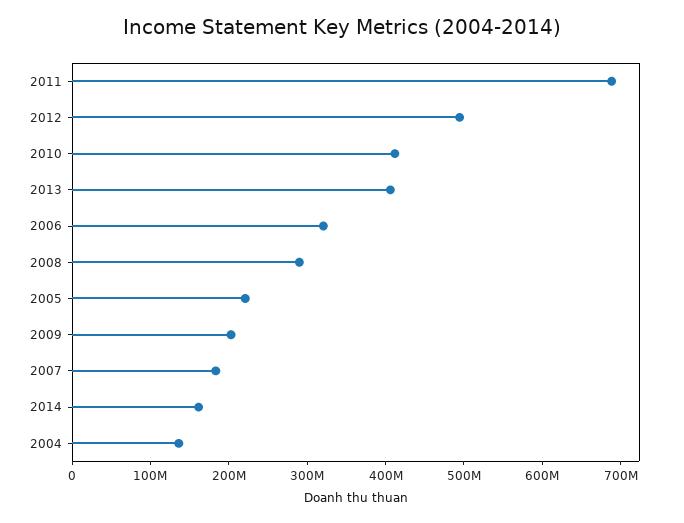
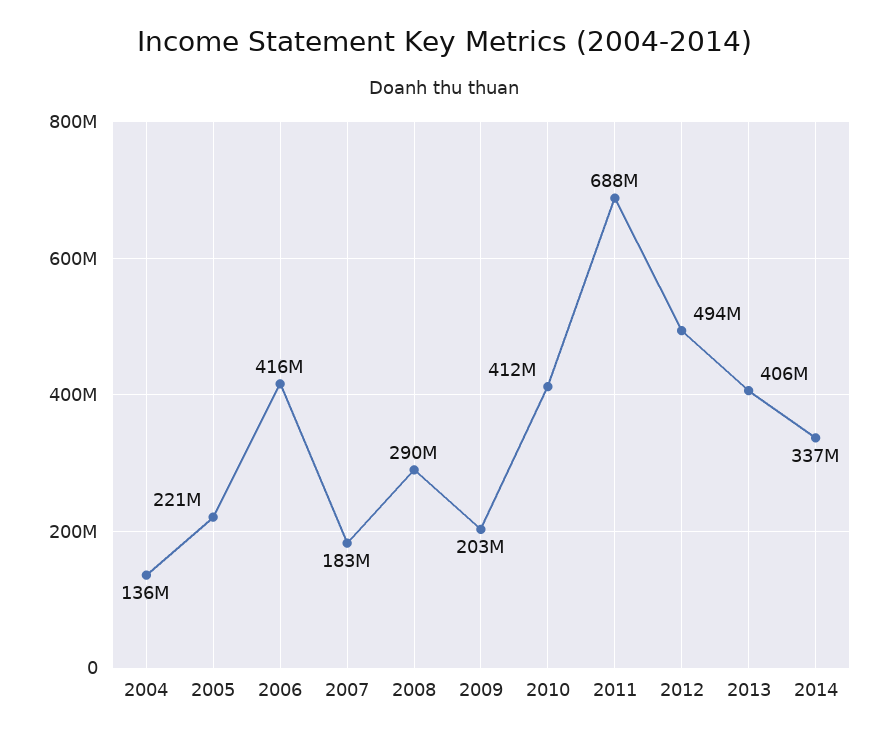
  {
    "2011": 688000000,
    "2012": 494000000,
    "2010": 412000000,
    "2013": 406000000,
-   "2006": 320000000,
+   "2006": 416000000,
    "2008": 290000000,
    "2005": 221000000,
    "2009": 203000000,
    "2007": 183000000,
-   "2014": 160000000,
+   "2014": 337000000,
    "2004": 136000000
  }

